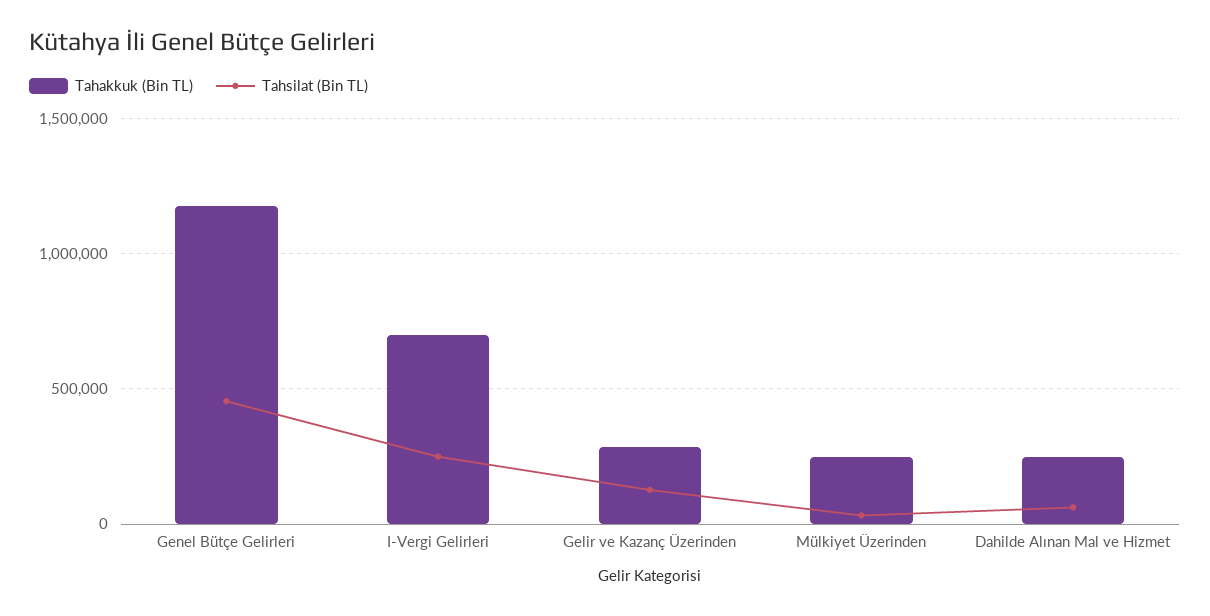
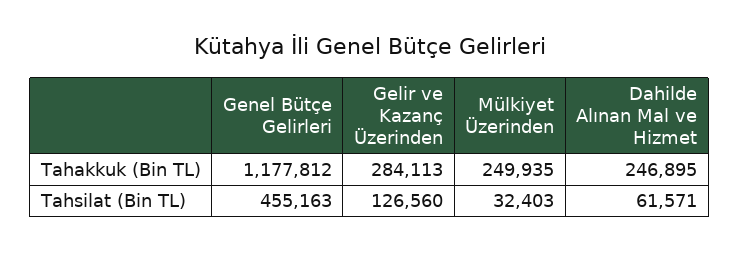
  {
    "Tahakkuk (Bin TL)": {
      "Genel Bütçe Gelirleri": 1177812,
-     "I-Vergi Gelirleri": 700000,
      "Gelir ve Kazanç Üzerinden": 284113,
      "Mülkiyet Üzerinden": 249935,
      "Dahilde Alınan Mal ve Hizmet": 246895
    },
    "Tahsilat (Bin TL)": {
      "Genel Bütçe Gelirleri": 455163,
-     "I-Vergi Gelirleri": 250000,
      "Gelir ve Kazanç Üzerinden": 126560,
      "Mülkiyet Üzerinden": 32403,
      "Dahilde Alınan Mal ve Hizmet": 61571
    }
  }

